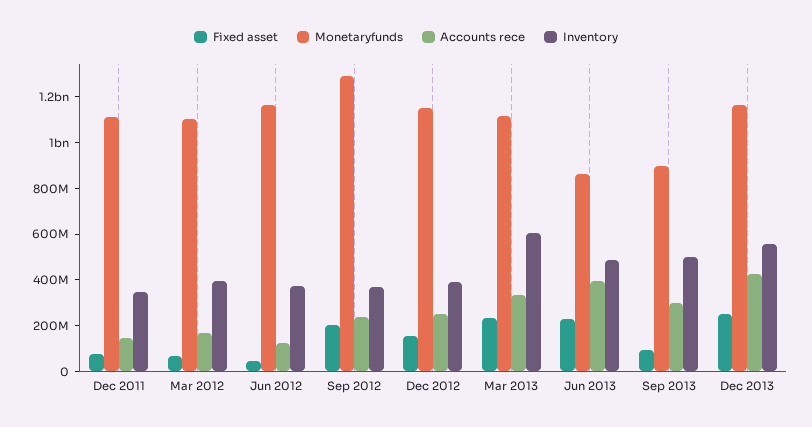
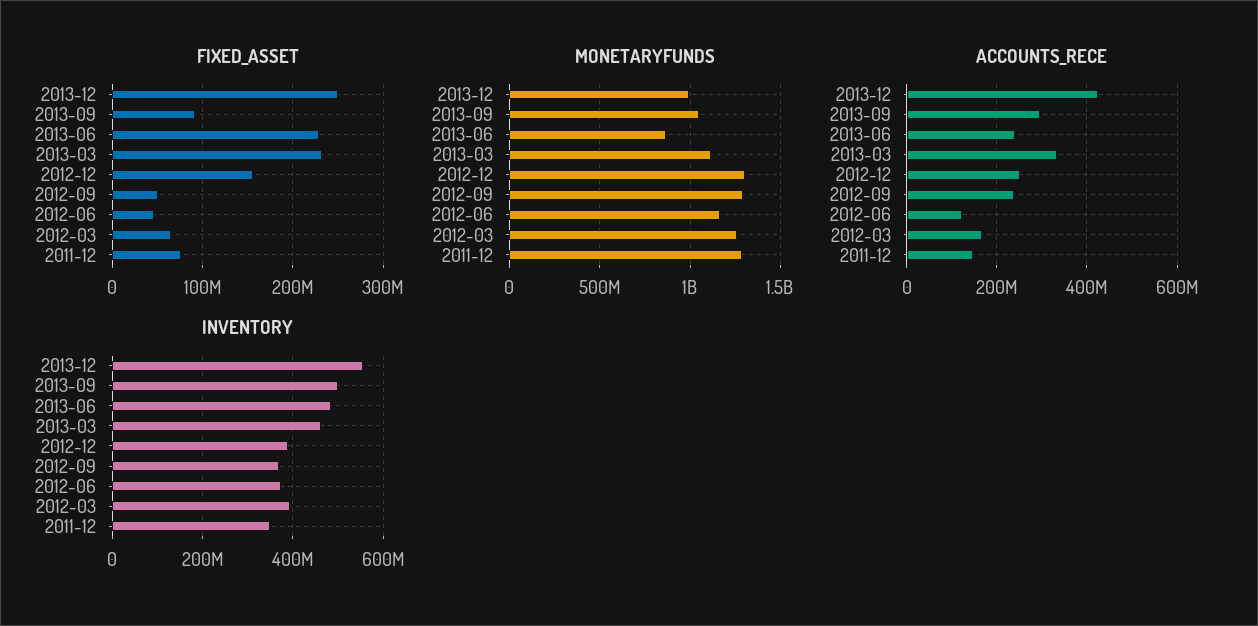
  {
    "Fixed asset": {
      "Dec 2011": 80000000,
      "Mar 2012": 70000000,
      "Jun 2012": 50000000,
-     "Sep 2012": 200000000,
+     "Sep 2012": 50000000,
      "Dec 2012": 160000000,
      "Mar 2013": 230000000,
      "Jun 2013": 230000000,
      "Sep 2013": 90000000,
      "Dec 2013": 250000000
    },
    "Monetaryfunds": {
-     "Dec 2011": 1100000000,
+     "Dec 2011": 1300000000,
-     "Mar 2012": 1100000000,
+     "Mar 2012": 1250000000,
      "Jun 2012": 1150000000,
      "Sep 2012": 1300000000,
-     "Dec 2012": 1150000000,
+     "Dec 2012": 1300000000,
      "Mar 2013": 1100000000,
      "Jun 2013": 850000000,
-     "Sep 2013": 900000000,
+     "Sep 2013": 1050000000,
-     "Dec 2013": 1150000000
+     "Dec 2013": 1000000000
    },
    "Accounts rece": {
      "Dec 2011": 140000000,
      "Mar 2012": 160000000,
      "Jun 2012": 120000000,
      "Sep 2012": 240000000,
      "Dec 2012": 260000000,
      "Mar 2013": 340000000,
-     "Jun 2013": 400000000,
+     "Jun 2013": 240000000,
      "Sep 2013": 300000000,
      "Dec 2013": 420000000
    },
    "Inventory": {
      "Dec 2011": 340000000,
      "Mar 2012": 400000000,
      "Jun 2012": 380000000,
      "Sep 2012": 360000000,
      "Dec 2012": 380000000,
-     "Mar 2013": 600000000,
+     "Mar 2013": 460000000,
      "Jun 2013": 480000000,
      "Sep 2013": 500000000,
      "Dec 2013": 560000000
    }
  }

